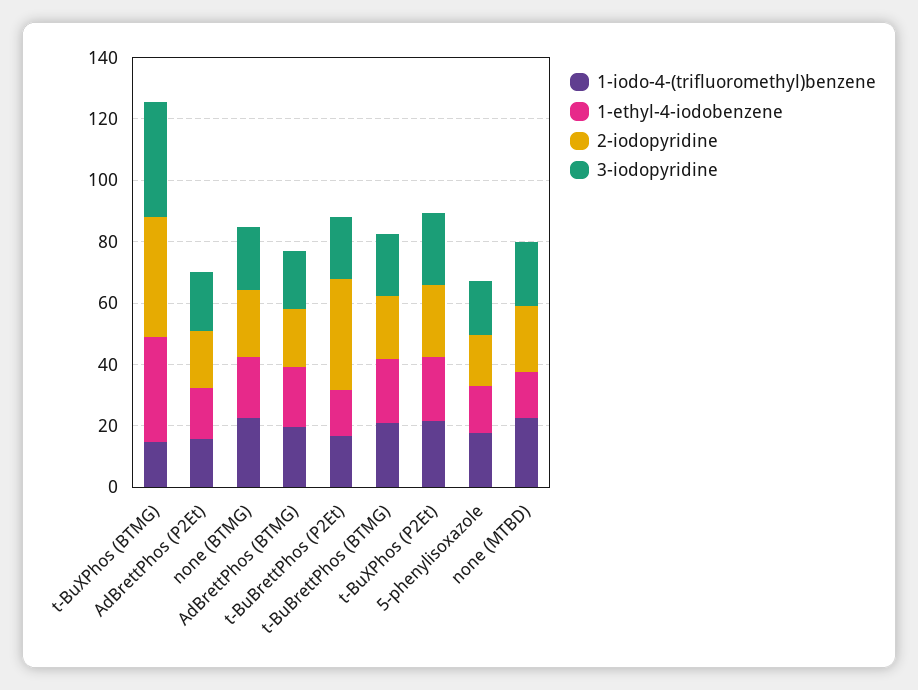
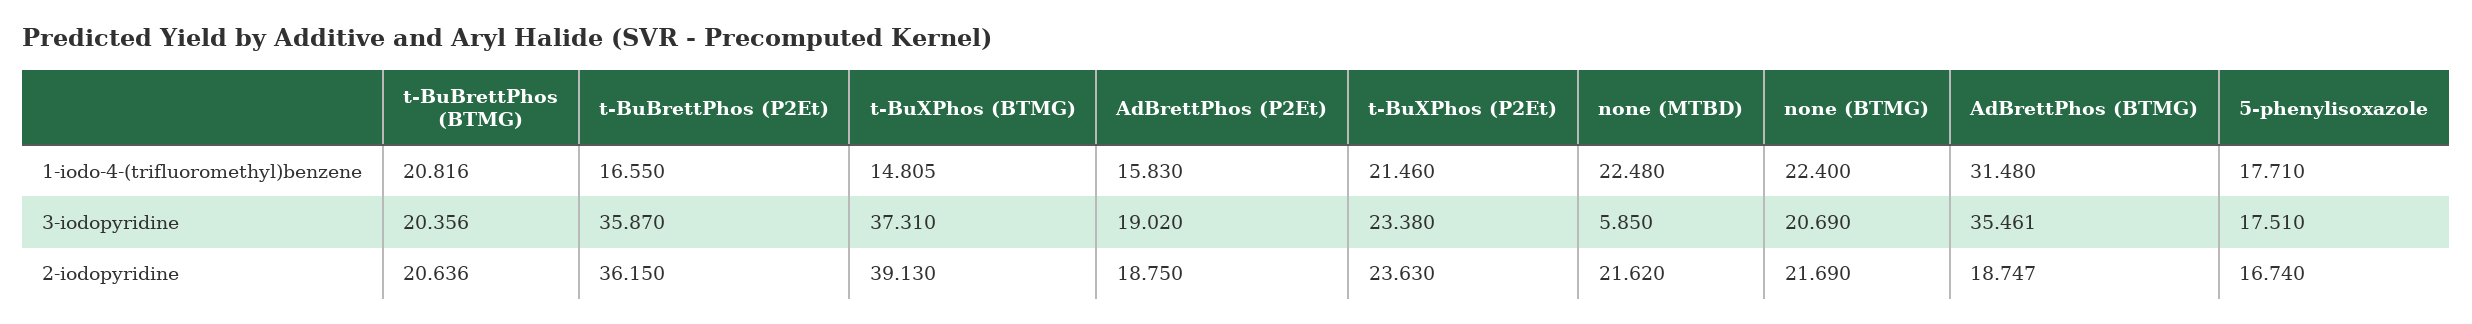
  {
    "1-iodo-4-(trifluoromethyl)benzene": {
      "t-BuXPhos (BTMG)": 14.805,
      "AdBrettPhos (P2Et)": 15.83,
      "none (BTMG)": 22.4,
-     "AdBrettPhos (BTMG)": 20,
+     "AdBrettPhos (BTMG)": 31.48,
      "t-BuBrettPhos (P2Et)": 16.55,
      "t-BuBrettPhos (BTMG)": 20.816,
      "t-BuXPhos (P2Et)": 21.46,
      "5-phenylisoxazole": 17.71,
      "none (MTBD)": 22.48
    },
-   "1-ethyl-4-iodobenzene": {
-     "t-BuXPhos (BTMG)": 35,
-     "AdBrettPhos (P2Et)": 15,
-     "none (BTMG)": 20,
-     "AdBrettPhos (BTMG)": 20,
-     "t-BuBrettPhos (P2Et)": 15,
-     "t-BuBrettPhos (BTMG)": 20,
-     "t-BuXPhos (P2Et)": 20,
-     "5-phenylisoxazole": 15,
-     "none (MTBD)": 15
-   },
    "2-iodopyridine": {
      "t-BuXPhos (BTMG)": 39.13,
      "AdBrettPhos (P2Et)": 18.75,
      "none (BTMG)": 21.69,
      "AdBrettPhos (BTMG)": 18.747,
      "t-BuBrettPhos (P2Et)": 36.15,
      "t-BuBrettPhos (BTMG)": 20.636,
      "t-BuXPhos (P2Et)": 23.63,
      "5-phenylisoxazole": 16.74,
      "none (MTBD)": 21.62
    },
    "3-iodopyridine": {
      "t-BuXPhos (BTMG)": 37.31,
      "AdBrettPhos (P2Et)": 19.02,
      "none (BTMG)": 20.69,
-     "AdBrettPhos (BTMG)": 20,
+     "AdBrettPhos (BTMG)": 35.461,
-     "t-BuBrettPhos (P2Et)": 20,
+     "t-BuBrettPhos (P2Et)": 35.87,
      "t-BuBrettPhos (BTMG)": 20.356,
      "t-BuXPhos (P2Et)": 23.38,
      "5-phenylisoxazole": 17.51,
-     "none (MTBD)": 20
+     "none (MTBD)": 5.85
    }
  }

